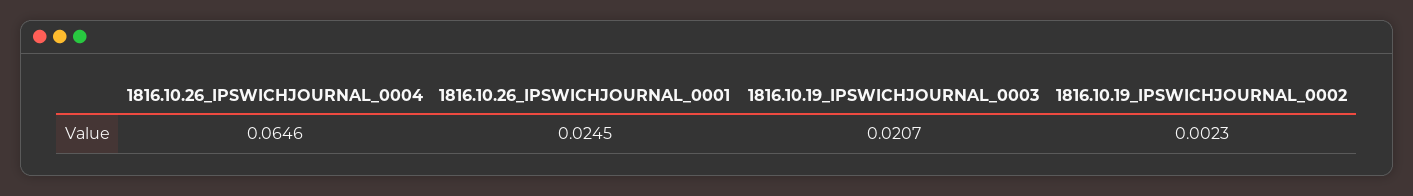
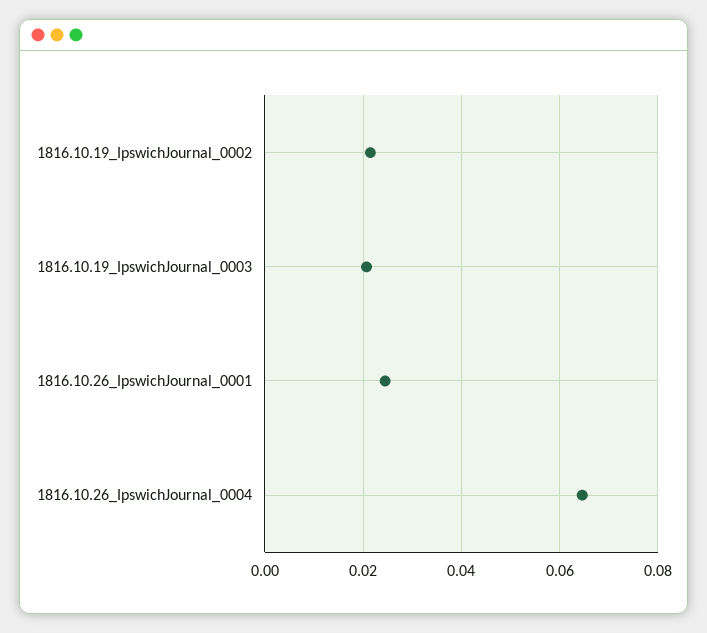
  {
    "1816.10.26_IPSWICHJOURNAL_0004": 0.0646,
    "1816.10.26_IPSWICHJOURNAL_0001": 0.0245,
    "1816.10.19_IPSWICHJOURNAL_0003": 0.0207,
-   "1816.10.19_IPSWICHJOURNAL_0002": 0.0023
+   "1816.10.19_IPSWICHJOURNAL_0002": 0.022
  }

